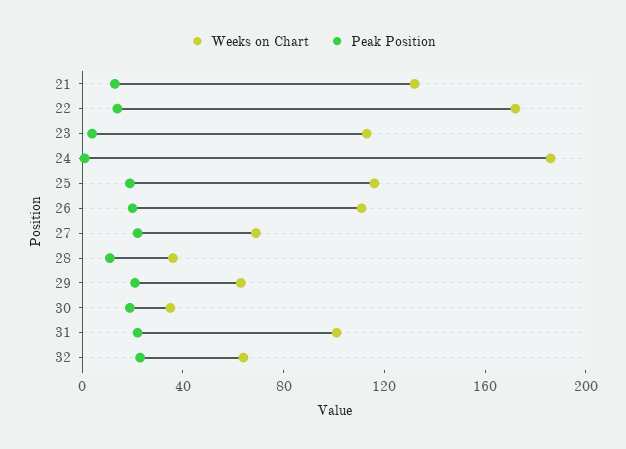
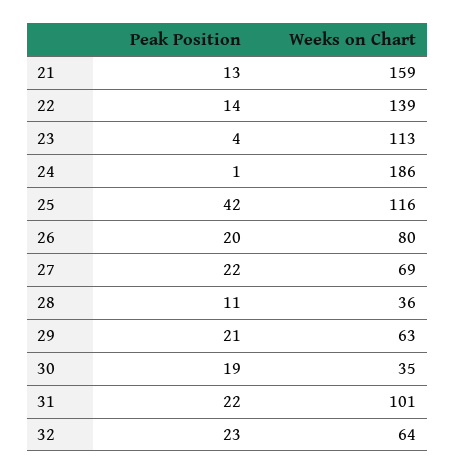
  {
    "Weeks on Chart": {
-     "21": 130,
+     "21": 159,
-     "22": 170,
+     "22": 139,
      "23": 113,
      "24": 186,
      "25": 116,
-     "26": 110,
+     "26": 80,
      "27": 69,
      "28": 36,
      "29": 63,
      "30": 35,
      "31": 101,
      "32": 64
    },
    "Peak Position": {
      "21": 13,
      "22": 14,
      "23": 4,
      "24": 1,
-     "25": 20,
+     "25": 42,
      "26": 20,
      "27": 22,
      "28": 11,
      "29": 21,
      "30": 19,
      "31": 22,
      "32": 23
    }
  }

